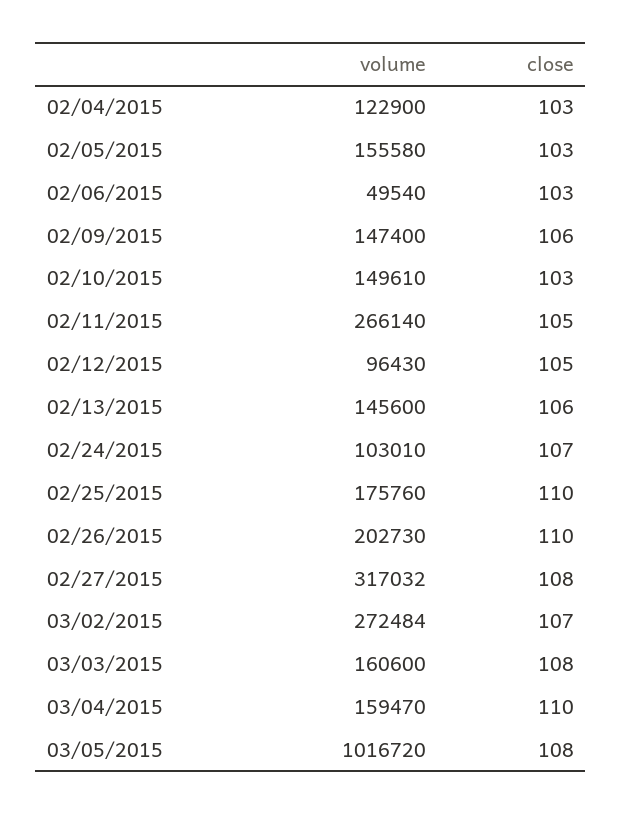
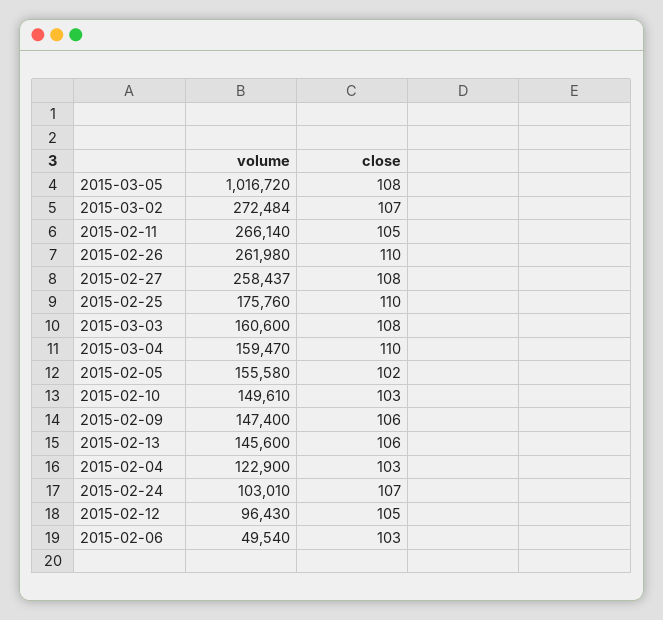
  {
    "volume": {
      "02/04/2015": 122900,
      "02/05/2015": 155580,
      "02/06/2015": 49540,
      "02/09/2015": 147400,
      "02/10/2015": 149610,
      "02/11/2015": 266140,
      "02/12/2015": 96430,
      "02/13/2015": 145600,
      "02/24/2015": 103010,
      "02/25/2015": 175760,
-     "02/26/2015": 202730,
+     "02/26/2015": 261980,
-     "02/27/2015": 317032,
+     "02/27/2015": 258437,
      "03/02/2015": 272484,
      "03/03/2015": 160600,
      "03/04/2015": 159470,
      "03/05/2015": 1016720
    },
    "close": {
      "02/04/2015": 103,
-     "02/05/2015": 103,
+     "02/05/2015": 102,
      "02/06/2015": 103,
      "02/09/2015": 106,
      "02/10/2015": 103,
      "02/11/2015": 105,
      "02/12/2015": 105,
      "02/13/2015": 106,
      "02/24/2015": 107,
      "02/25/2015": 110,
      "02/26/2015": 110,
      "02/27/2015": 108,
      "03/02/2015": 107,
      "03/03/2015": 108,
      "03/04/2015": 110,
      "03/05/2015": 108
    }
  }

